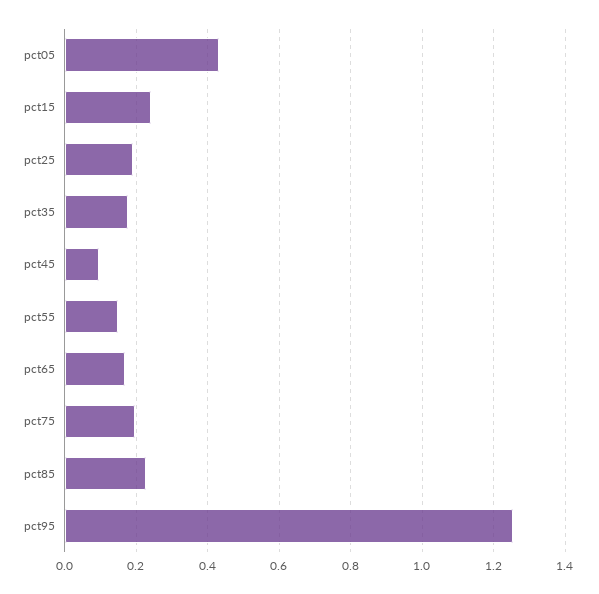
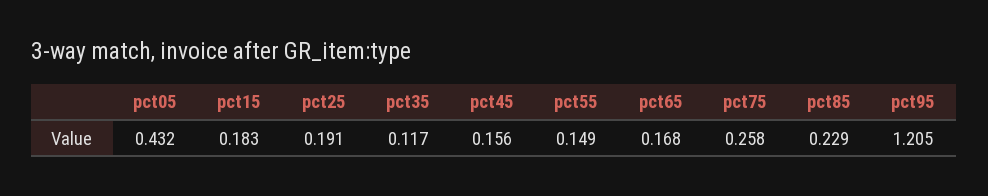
  {
    "pct05": 0.432,
-   "pct15": 0.24,
+   "pct15": 0.183,
    "pct25": 0.191,
-   "pct35": 0.18,
+   "pct35": 0.117,
-   "pct45": 0.1,
+   "pct45": 0.156,
    "pct55": 0.149,
    "pct65": 0.168,
-   "pct75": 0.2,
+   "pct75": 0.258,
    "pct85": 0.229,
-   "pct95": 1.26
+   "pct95": 1.205
  }

